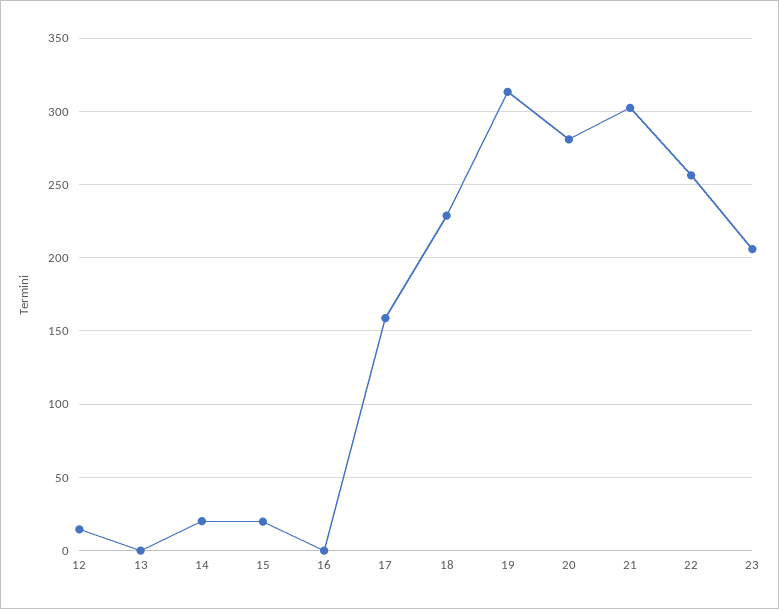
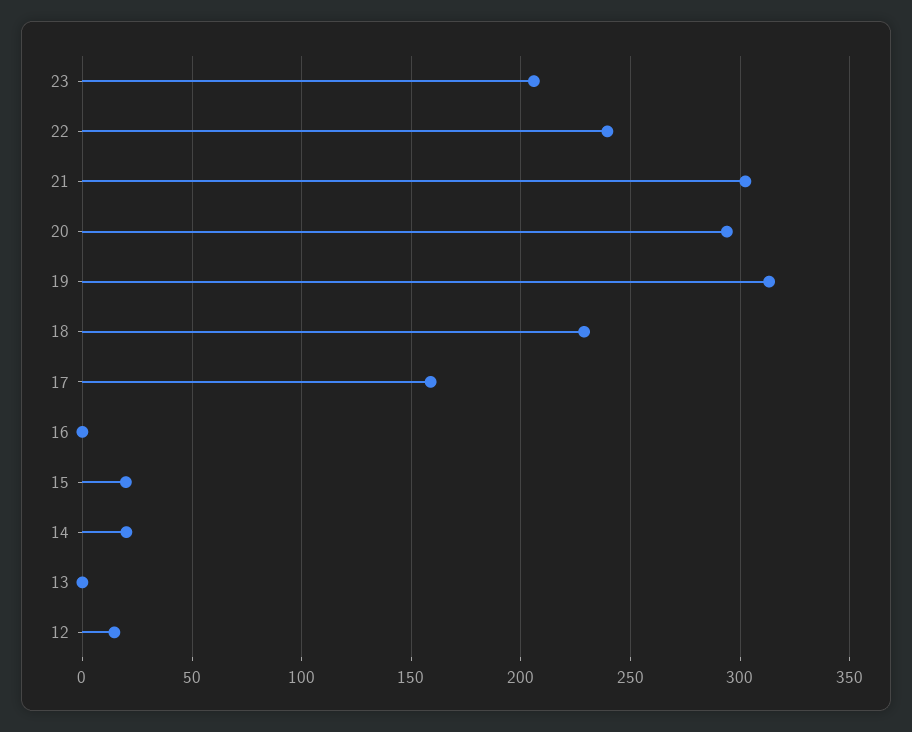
  {
    "12": 15,
    "13": 0,
    "14": 20,
    "15": 20,
    "16": 0,
    "17": 160,
    "18": 230,
    "19": 315,
-   "20": 280,
+   "20": 295,
    "21": 300,
-   "22": 255,
+   "22": 240,
    "23": 205
  }

